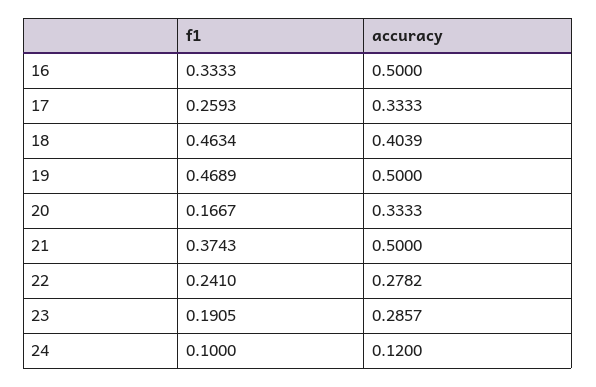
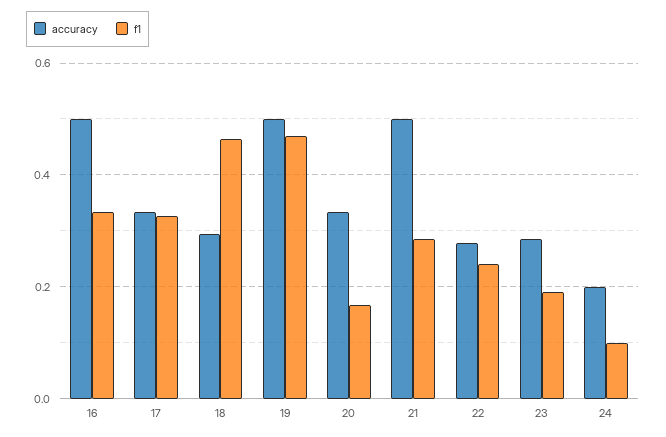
  {
    "f1": {
      "16": 0.3333,
-     "17": 0.2593,
+     "17": 0.32,
      "18": 0.4634,
      "19": 0.4689,
      "20": 0.1667,
-     "21": 0.3743,
+     "21": 0.28,
      "22": 0.241,
      "23": 0.1905,
      "24": 0.1
    },
    "accuracy": {
      "16": 0.5,
      "17": 0.3333,
-     "18": 0.4039,
+     "18": 0.3,
      "19": 0.5,
      "20": 0.3333,
      "21": 0.5,
      "22": 0.2782,
      "23": 0.2857,
-     "24": 0.12
+     "24": 0.2
    }
  }

